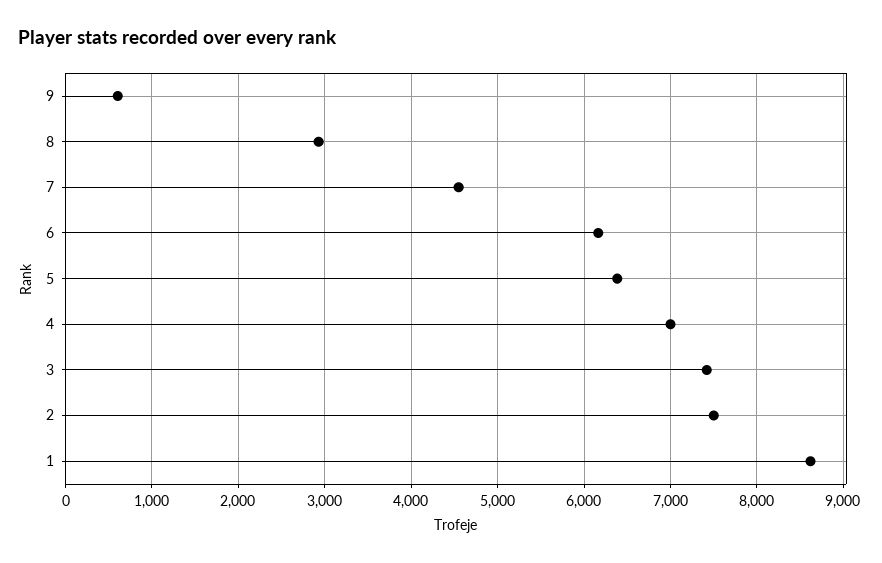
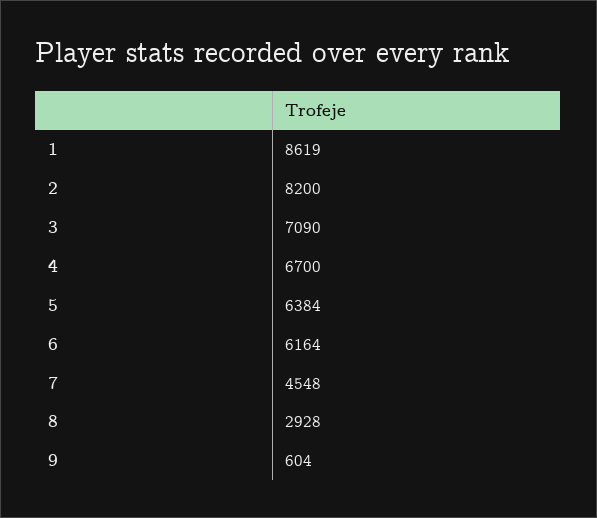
  {
    "9": 604,
    "8": 2928,
    "7": 4548,
    "6": 6164,
    "5": 6384,
-   "4": 7000,
+   "4": 6700,
-   "3": 7400,
+   "3": 7090,
-   "2": 7500,
+   "2": 8200,
    "1": 8619
  }

